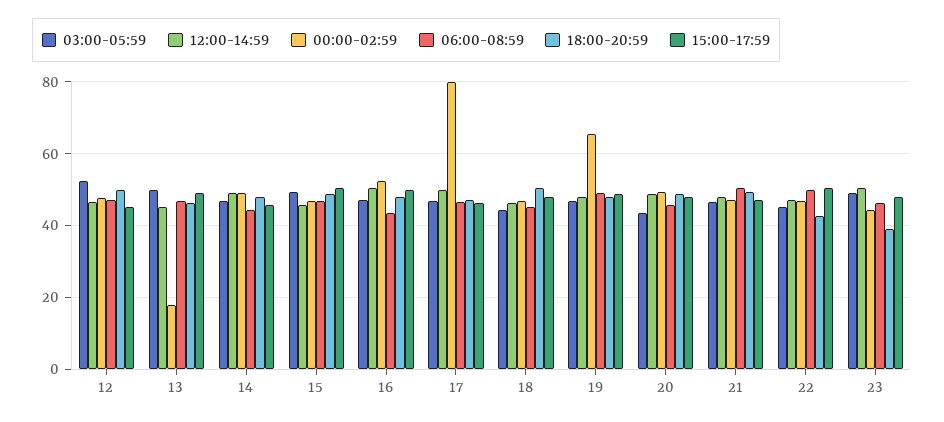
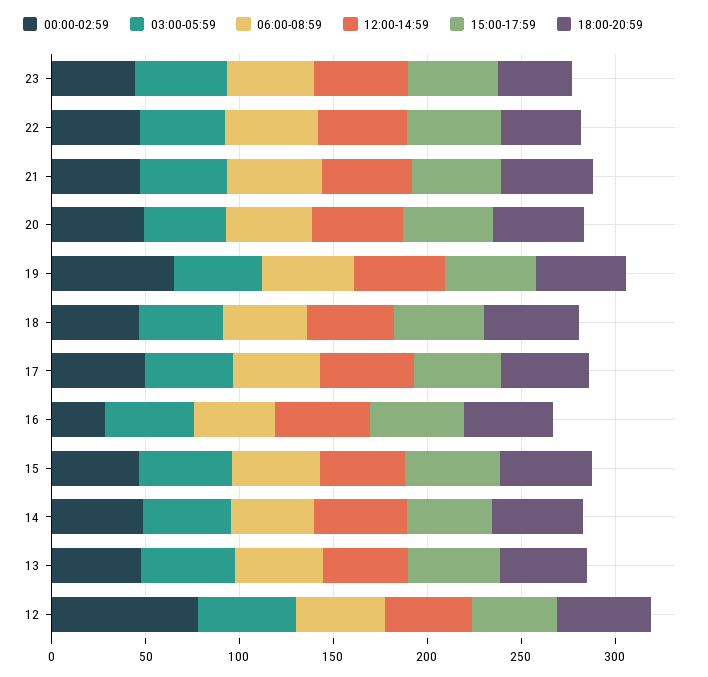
  {
    "03:00-05:59": {
      "12": 52,
      "13": 50,
      "14": 46,
      "15": 50,
      "16": 48,
      "17": 46,
      "18": 44,
      "19": 46,
      "20": 44,
      "21": 46,
      "22": 46,
      "23": 50
    },
    "12:00-14:59": {
      "12": 46,
      "13": 46,
      "14": 50,
      "15": 46,
      "16": 50,
      "17": 50,
      "18": 46,
      "19": 48,
      "20": 48,
      "21": 48,
      "22": 48,
      "23": 50
    },
    "00:00-02:59": {
-     "12": 48,
+     "12": 80,
-     "13": 18,
+     "13": 50,
      "14": 48,
      "15": 46,
-     "16": 52,
+     "16": 30,
-     "17": 80,
+     "17": 50,
      "18": 46,
      "19": 66,
      "20": 50,
      "21": 48,
      "22": 46,
      "23": 44
    },
    "06:00-08:59": {
      "12": 48,
      "13": 46,
      "14": 44,
      "15": 46,
      "16": 44,
      "17": 46,
      "18": 46,
      "19": 50,
      "20": 46,
      "21": 50,
      "22": 50,
      "23": 46
    },
    "18:00-20:59": {
      "12": 50,
      "13": 46,
      "14": 48,
      "15": 48,
      "16": 48,
      "17": 48,
      "18": 50,
      "19": 48,
      "20": 48,
      "21": 50,
      "22": 42,
      "23": 40
    },
    "15:00-17:59": {
      "12": 46,
      "13": 50,
      "14": 46,
      "15": 50,
      "16": 50,
      "17": 46,
      "18": 48,
      "19": 48,
      "20": 48,
      "21": 48,
      "22": 50,
      "23": 48
    }
  }

